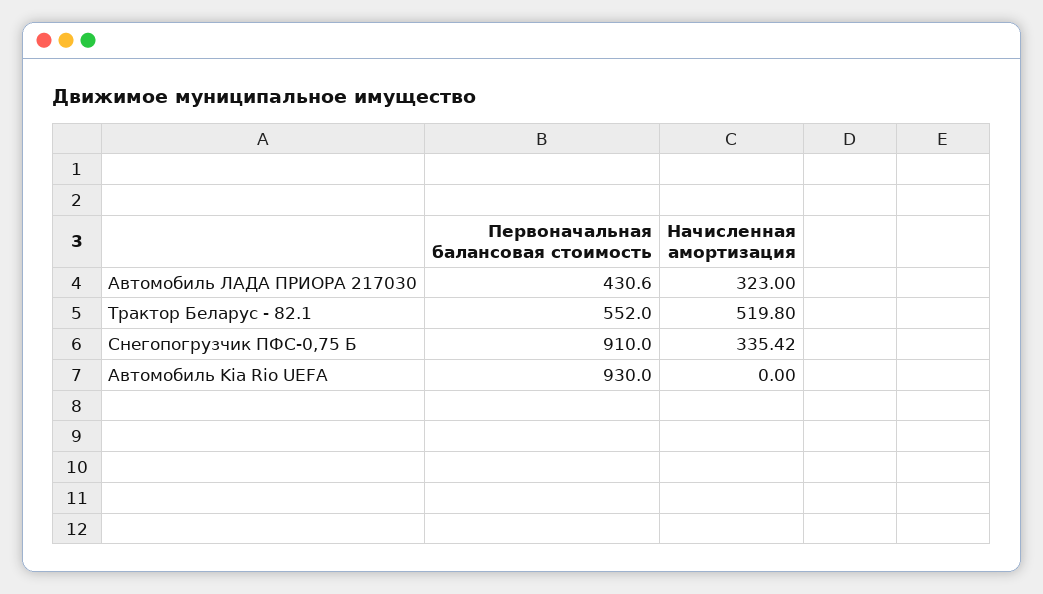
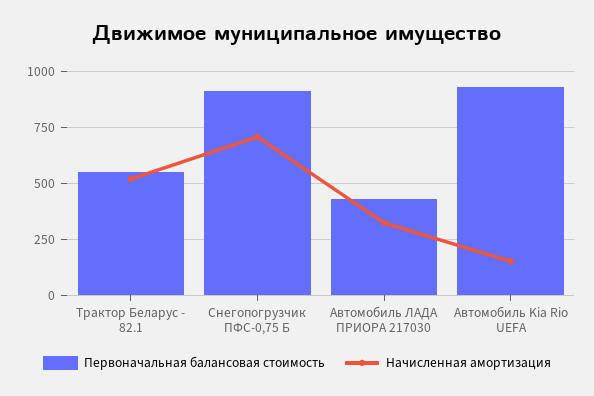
  {
    "Первоначальная балансовая стоимость": {
      "Автомобиль ЛАДА ПРИОРА 217030": 430.6,
      "Трактор Беларус - 82.1": 552,
      "Снегопогрузчик ПФС-0,75 Б": 910,
      "Автомобиль Kia Rio UEFA": 930
    },
    "Начисленная амортизация": {
      "Автомобиль ЛАДА ПРИОРА 217030": 323,
      "Трактор Беларус - 82.1": 519.8,
-     "Снегопогрузчик ПФС-0,75 Б": 335.42,
+     "Снегопогрузчик ПФС-0,75 Б": 700,
-     "Автомобиль Kia Rio UEFA": 0
+     "Автомобиль Kia Rio UEFA": 150
    }
  }

